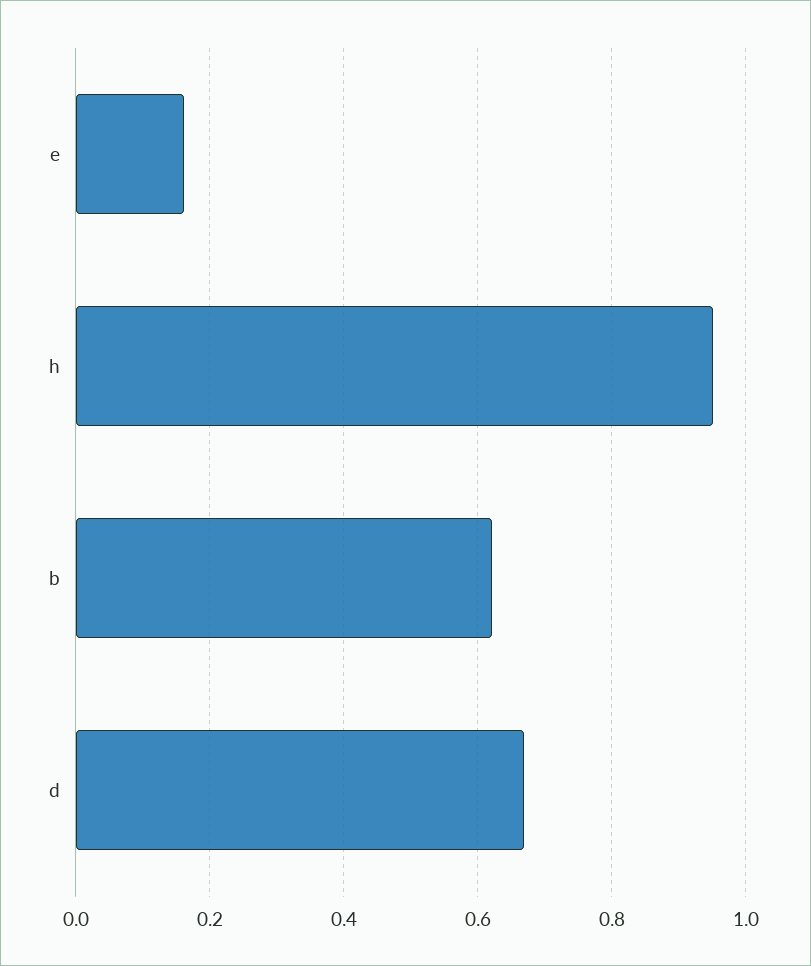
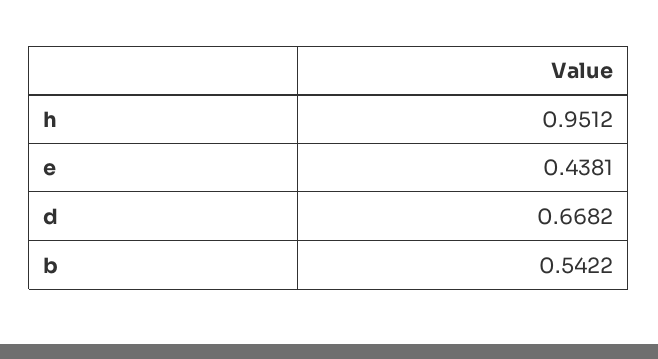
  {
-   "e": 0.16,
+   "e": 0.4381,
    "h": 0.9512,
-   "b": 0.62,
+   "b": 0.5422,
    "d": 0.6682
  }

